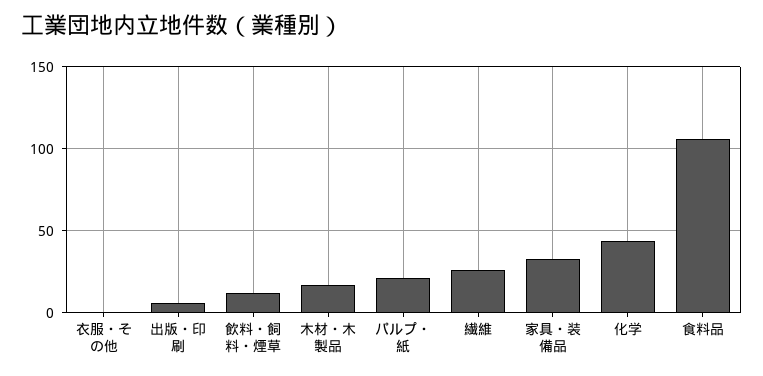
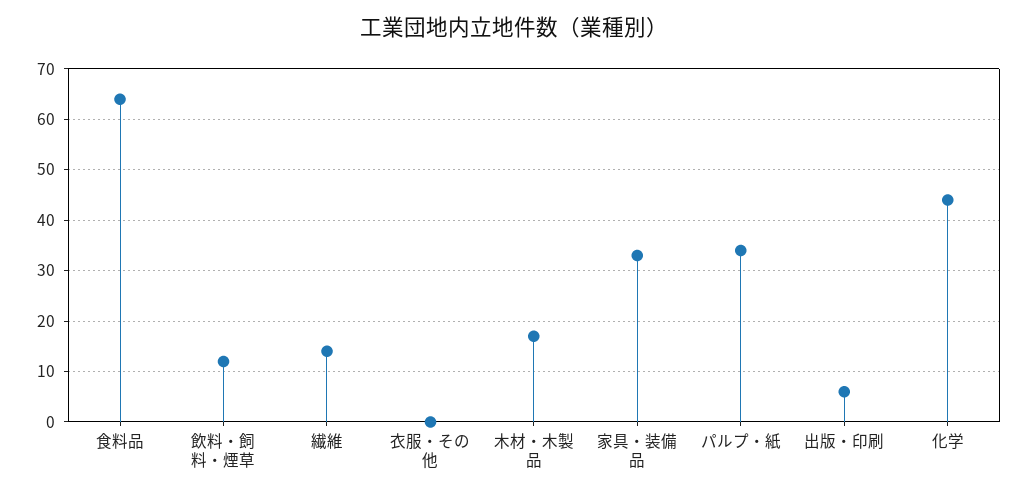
  {
    "衣服・その他": 0,
    "出版・印刷": 5,
    "飲料・飼料・煙草": 10,
    "木材・木製品": 15,
-   "パルプ・紙": 20,
+   "パルプ・紙": 35,
-   "繊維": 25,
+   "繊維": 15,
    "家具・装備品": 35,
    "化学": 45,
-   "食料品": 105
+   "食料品": 65
  }

